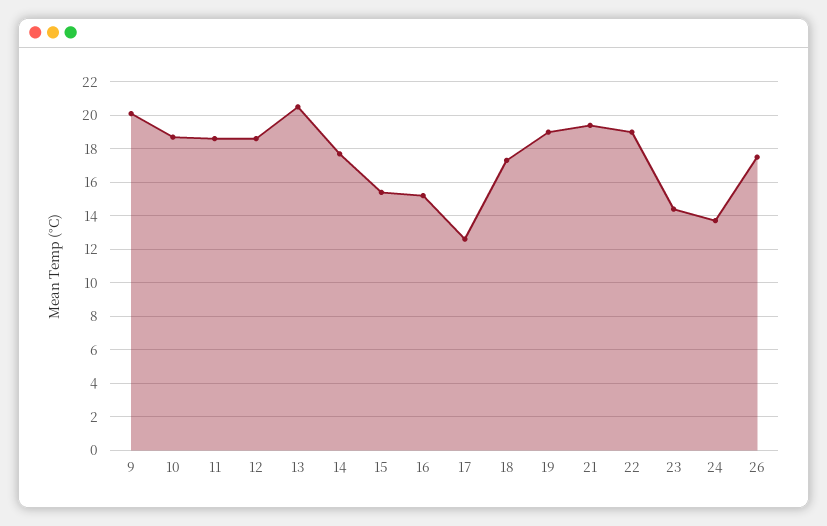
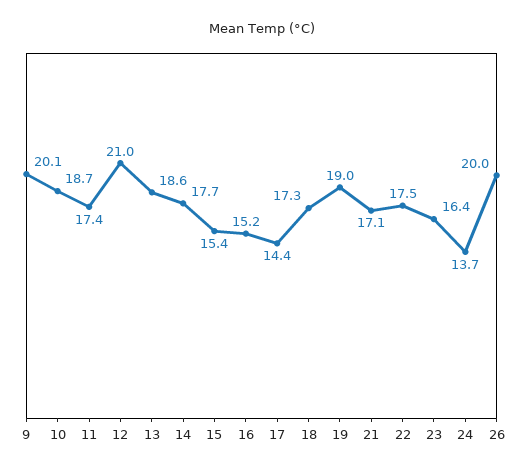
  {
    "9": 20.1,
    "10": 18.7,
-   "11": 18.5,
+   "11": 17.4,
-   "12": 18.5,
+   "12": 21,
-   "13": 20.5,
+   "13": 18.6,
    "14": 17.7,
    "15": 15.4,
    "16": 15.2,
-   "17": 12.5,
+   "17": 14.4,
    "18": 17.3,
    "19": 19,
-   "21": 19.5,
+   "21": 17.1,
-   "22": 19,
+   "22": 17.5,
-   "23": 14.5,
+   "23": 16.4,
    "24": 13.7,
-   "26": 17.5
+   "26": 20
  }

